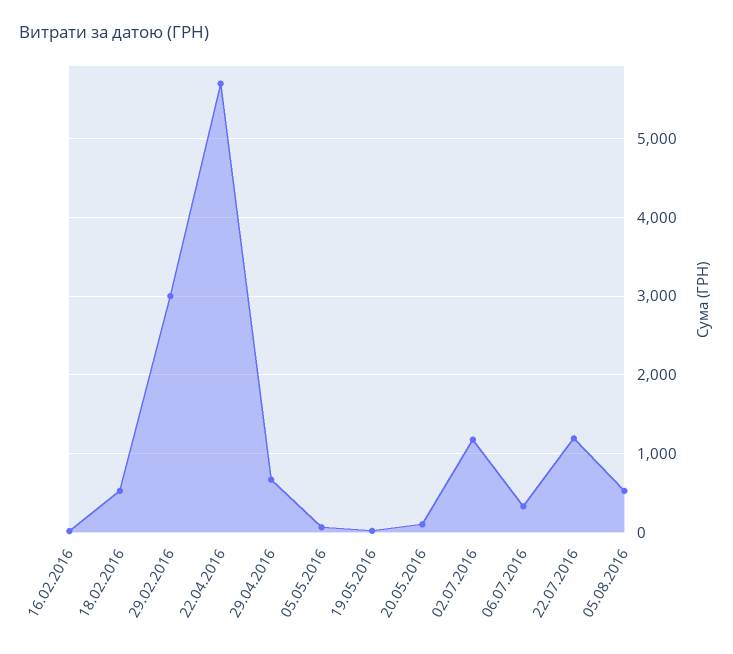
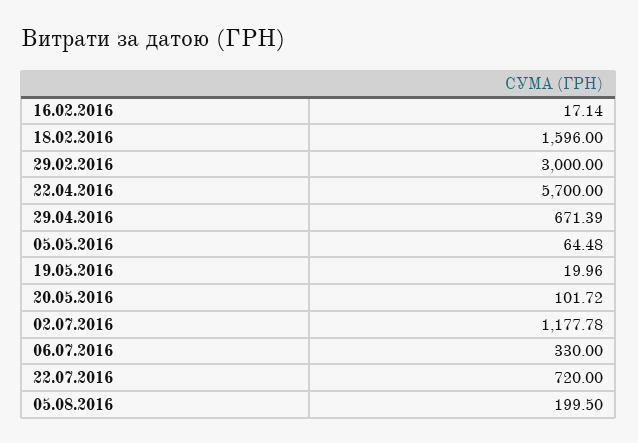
  {
    "16.02.2016": 17.14,
-   "18.02.2016": 500,
+   "18.02.2016": 1596,
    "29.02.2016": 3000,
    "22.04.2016": 5700,
    "29.04.2016": 671.39,
    "05.05.2016": 64.48,
    "19.05.2016": 19.96,
    "20.05.2016": 101.72,
    "02.07.2016": 1177.78,
    "06.07.2016": 330,
-   "22.07.2016": 1200,
+   "22.07.2016": 720,
-   "05.08.2016": 500
+   "05.08.2016": 199.5
  }

